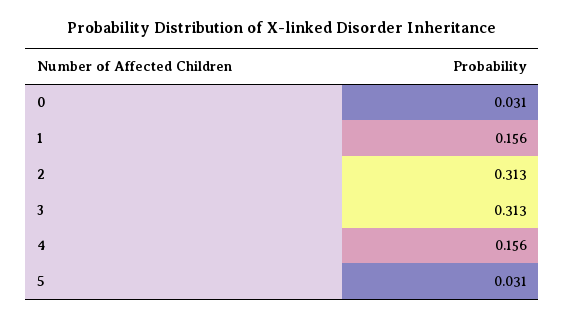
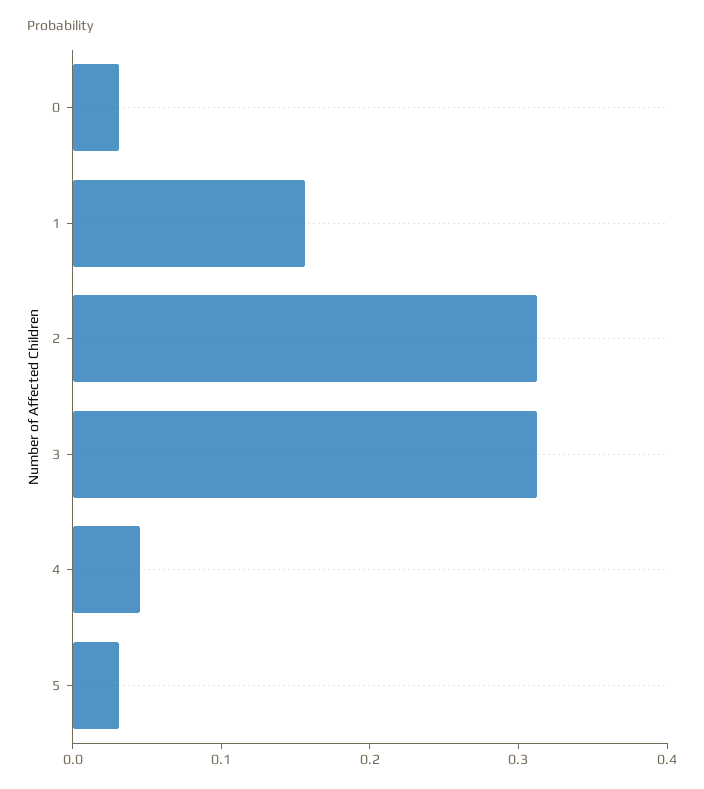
  {
    "0": 0.031,
    "1": 0.156,
    "2": 0.313,
    "3": 0.313,
-   "4": 0.156,
+   "4": 0.04,
    "5": 0.031
  }

